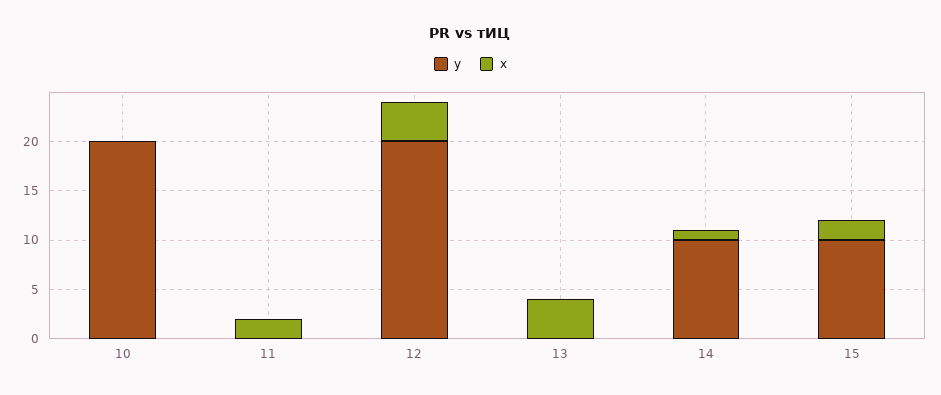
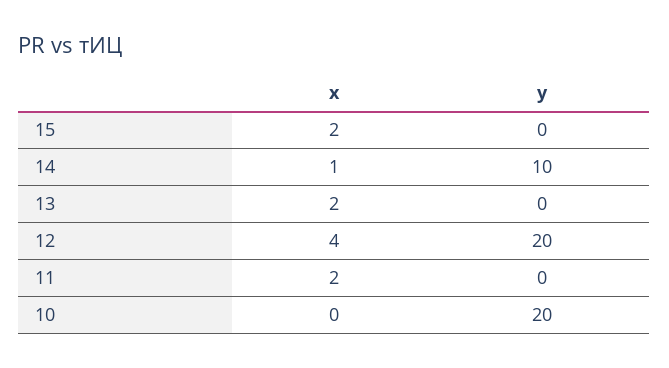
  {
    "y": {
      "10": 20,
      "11": 0,
      "12": 20,
      "13": 0,
      "14": 10,
-     "15": 10
+     "15": 0
    },
    "x": {
      "10": 0,
      "11": 2,
      "12": 4,
-     "13": 4,
+     "13": 2,
      "14": 1,
      "15": 2
    }
  }

